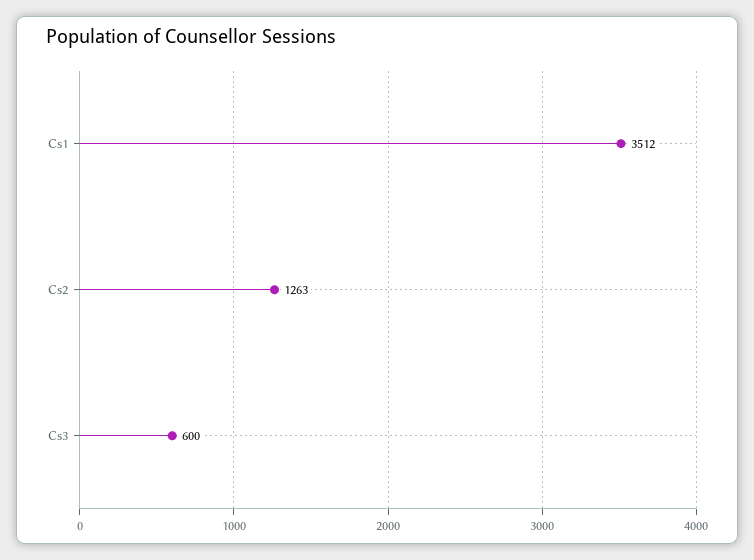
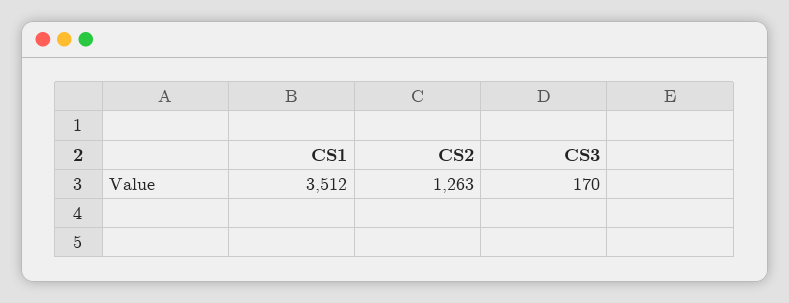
  {
    "Cs1": 3512,
    "Cs2": 1263,
-   "Cs3": 600
+   "Cs3": 170
  }

